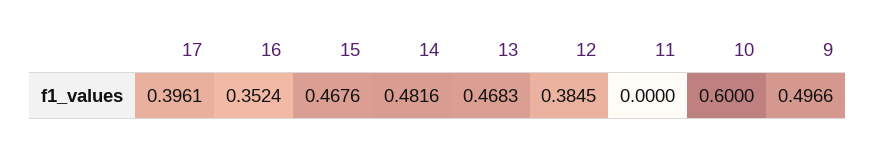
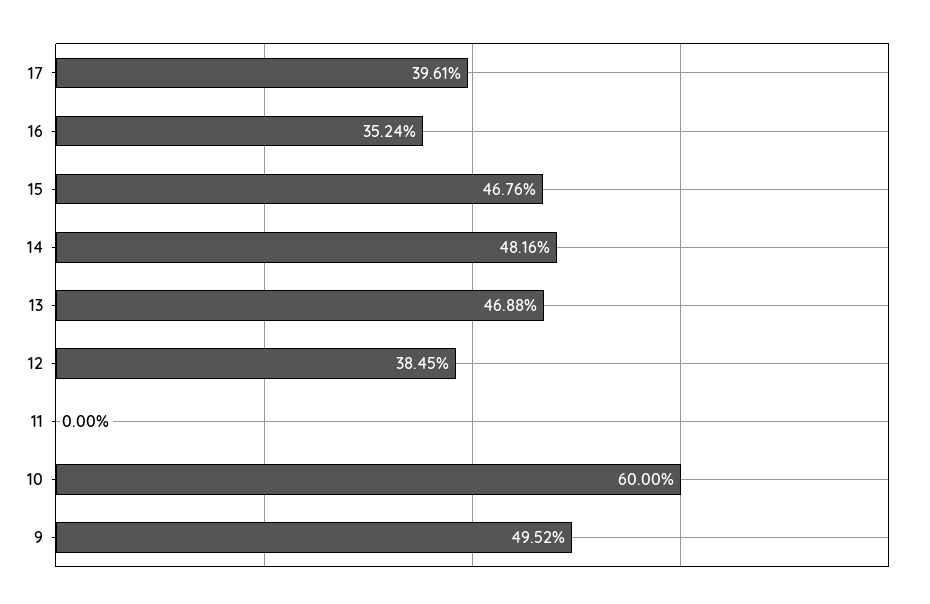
  {
    "17": 0.3961,
    "16": 0.3524,
    "15": 0.4676,
    "14": 0.4816,
-   "13": 0.4683,
+   "13": 0.4688,
    "12": 0.3845,
    "11": 0,
    "10": 0.6,
-   "9": 0.4966
+   "9": 0.4952
  }

